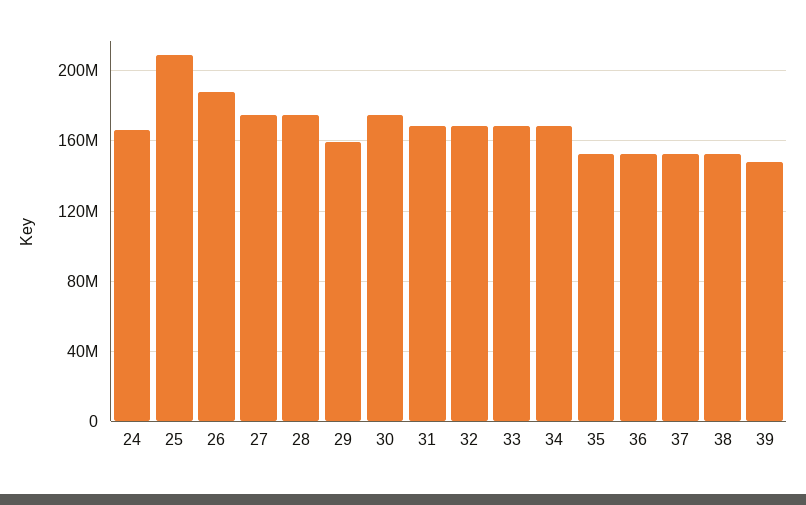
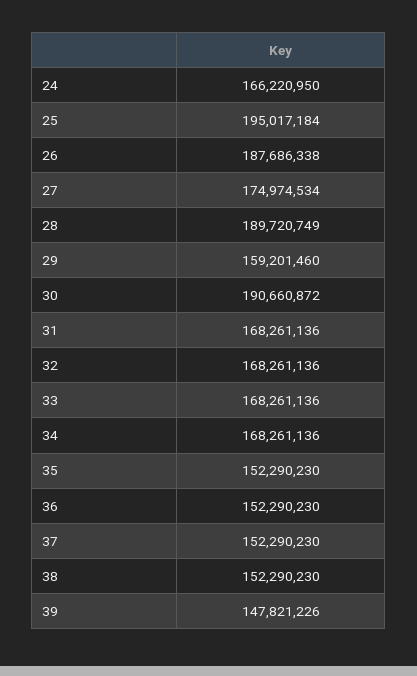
  {
    "24": 166220950,
-   "25": 210000000,
+   "25": 195017184,
    "26": 187686338,
    "27": 174974534,
-   "28": 175000000,
+   "28": 189720749,
    "29": 159201460,
-   "30": 175000000,
+   "30": 190660872,
    "31": 168261136,
    "32": 168261136,
    "33": 168261136,
    "34": 168261136,
    "35": 152290230,
    "36": 152290230,
    "37": 152290230,
    "38": 152290230,
    "39": 147821226
  }

